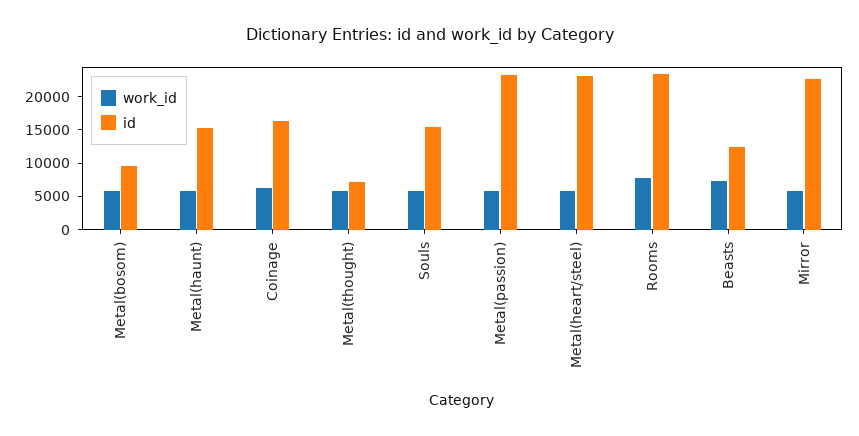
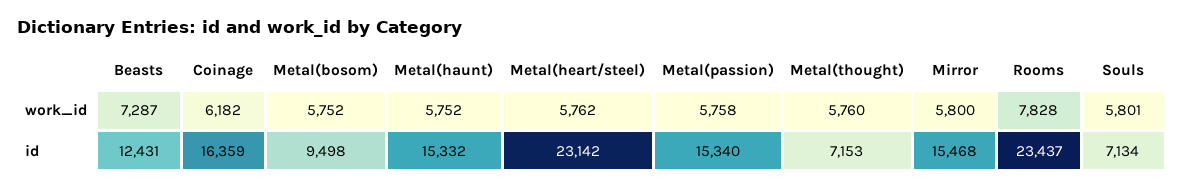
  {
    "work_id": {
      "Metal(bosom)": 5752,
      "Metal(haunt)": 5752,
      "Coinage": 6182,
      "Metal(thought)": 5760,
      "Souls": 5801,
      "Metal(passion)": 5758,
      "Metal(heart/steel)": 5762,
      "Rooms": 7828,
      "Beasts": 7287,
      "Mirror": 5800
    },
    "id": {
      "Metal(bosom)": 9498,
      "Metal(haunt)": 15332,
      "Coinage": 16359,
      "Metal(thought)": 7153,
-     "Souls": 15000,
+     "Souls": 7134,
-     "Metal(passion)": 22500,
+     "Metal(passion)": 15340,
      "Metal(heart/steel)": 23142,
      "Rooms": 23437,
      "Beasts": 12431,
-     "Mirror": 22500
+     "Mirror": 15468
    }
  }

